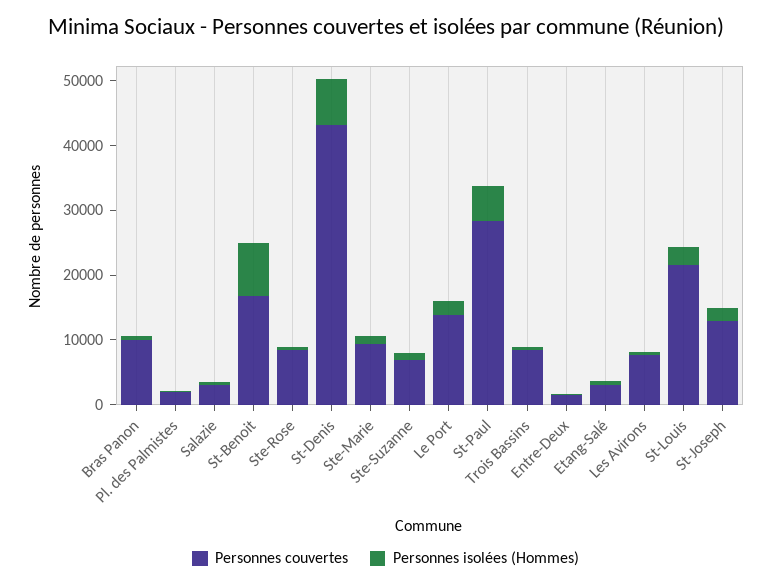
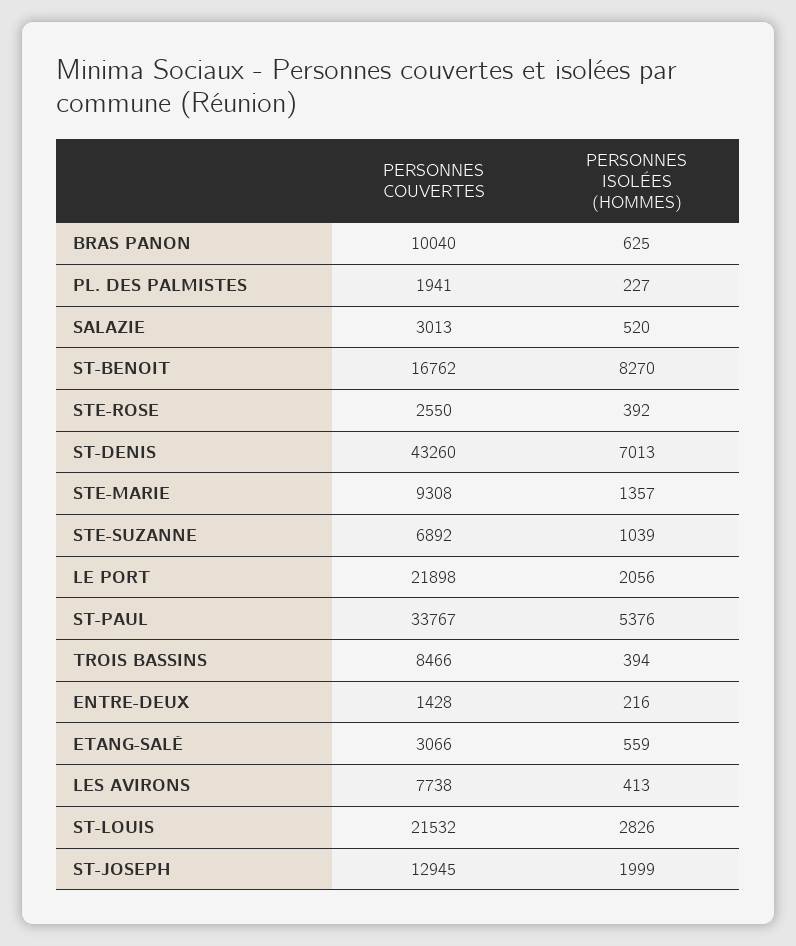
  {
    "Personnes couvertes": {
      "Bras Panon": 10040,
      "Pl. des Palmistes": 1941,
      "Salazie": 3013,
      "St-Benoit": 16762,
-     "Ste-Rose": 8000,
+     "Ste-Rose": 2550,
      "St-Denis": 43260,
      "Ste-Marie": 9308,
      "Ste-Suzanne": 6892,
-     "Le Port": 14000,
+     "Le Port": 21898,
-     "St-Paul": 28000,
+     "St-Paul": 33767,
      "Trois Bassins": 8466,
      "Entre-Deux": 1428,
      "Etang-Salé": 3066,
      "Les Avirons": 7738,
      "St-Louis": 21532,
      "St-Joseph": 12945
    },
    "Personnes isolées (Hommes)": {
      "Bras Panon": 625,
      "Pl. des Palmistes": 227,
      "Salazie": 520,
      "St-Benoit": 8270,
      "Ste-Rose": 392,
      "St-Denis": 7013,
      "Ste-Marie": 1357,
      "Ste-Suzanne": 1039,
      "Le Port": 2056,
      "St-Paul": 5376,
      "Trois Bassins": 394,
      "Entre-Deux": 216,
      "Etang-Salé": 559,
      "Les Avirons": 413,
      "St-Louis": 2826,
      "St-Joseph": 1999
    }
  }

